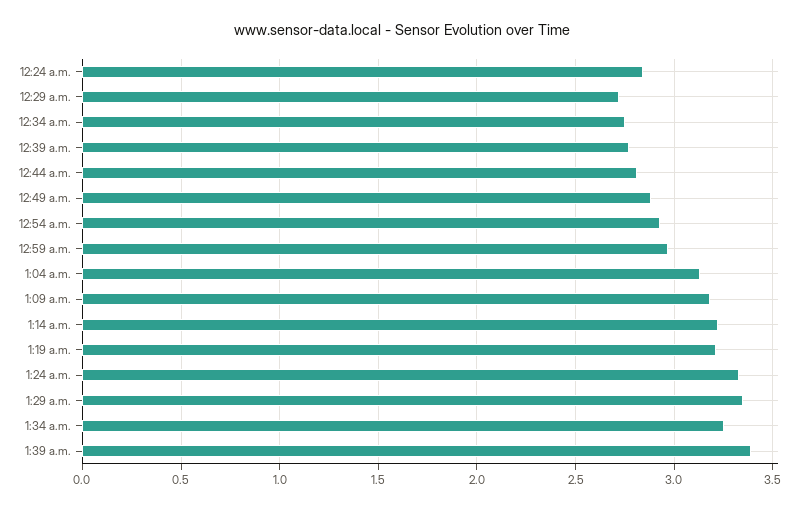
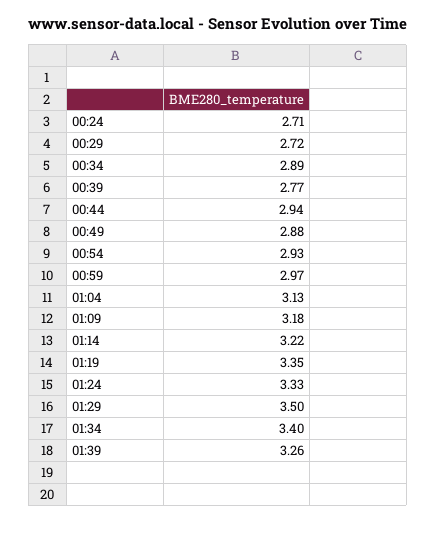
  {
-   "12:24 a.m.": 2.85,
+   "12:24 a.m.": 2.71,
    "12:29 a.m.": 2.72,
-   "12:34 a.m.": 2.75,
+   "12:34 a.m.": 2.89,
    "12:39 a.m.": 2.77,
-   "12:44 a.m.": 2.8,
+   "12:44 a.m.": 2.94,
    "12:49 a.m.": 2.88,
    "12:54 a.m.": 2.93,
    "12:59 a.m.": 2.97,
    "1:04 a.m.": 3.13,
    "1:09 a.m.": 3.18,
    "1:14 a.m.": 3.22,
-   "1:19 a.m.": 3.2,
+   "1:19 a.m.": 3.35,
    "1:24 a.m.": 3.33,
-   "1:29 a.m.": 3.35,
+   "1:29 a.m.": 3.5,
-   "1:34 a.m.": 3.25,
+   "1:34 a.m.": 3.4,
-   "1:39 a.m.": 3.4
+   "1:39 a.m.": 3.26
  }

